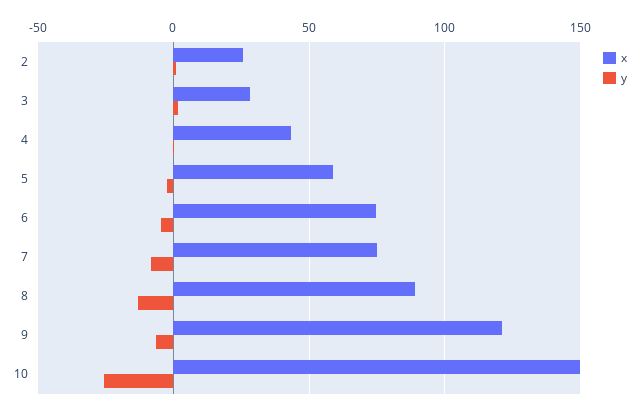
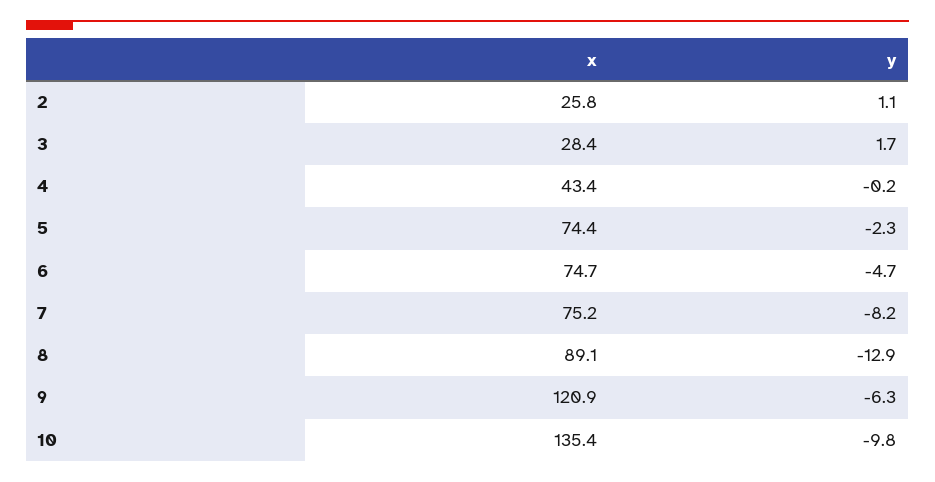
  {
    "x": {
      "2": 25.8,
      "3": 28.4,
      "4": 43.4,
-     "5": 60,
+     "5": 74.4,
      "6": 74.7,
      "7": 75.2,
      "8": 89.1,
      "9": 120.9,
-     "10": 150
+     "10": 135.4
    },
    "y": {
      "2": 1.1,
      "3": 1.7,
      "4": -0.2,
      "5": -2.3,
      "6": -4.7,
      "7": -8.2,
      "8": -12.9,
      "9": -6.3,
-     "10": -25
+     "10": -9.8
    }
  }

